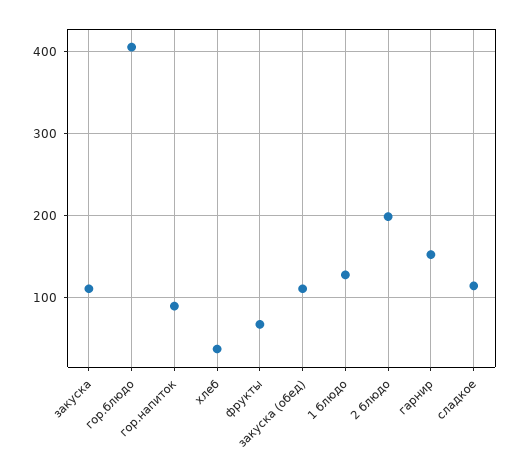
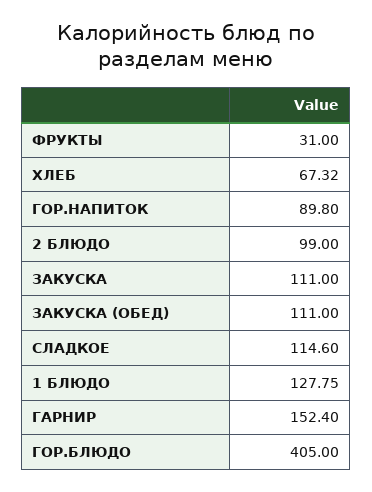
  {
    "закуска": 111,
    "гор.блюдо": 405,
    "гор.напиток": 89.8,
-   "хлеб": 40,
+   "хлеб": 67.32,
-   "фрукты": 70,
+   "фрукты": 31,
    "закуска (обед)": 111,
    "1 блюдо": 127.75,
-   "2 блюдо": 200,
+   "2 блюдо": 99,
    "гарнир": 152.4,
    "сладкое": 114.6
  }

